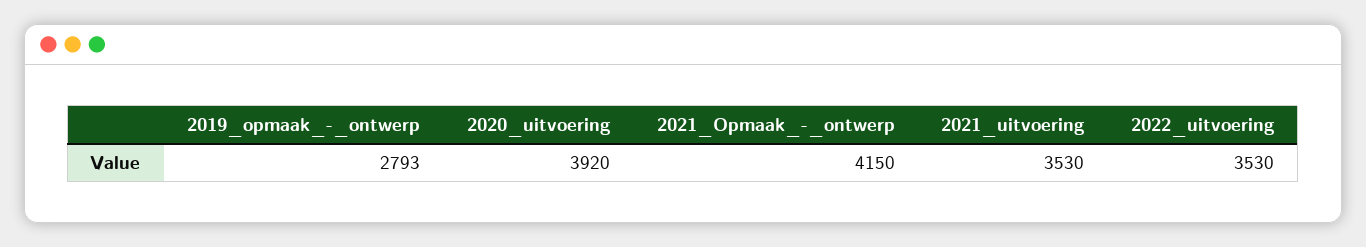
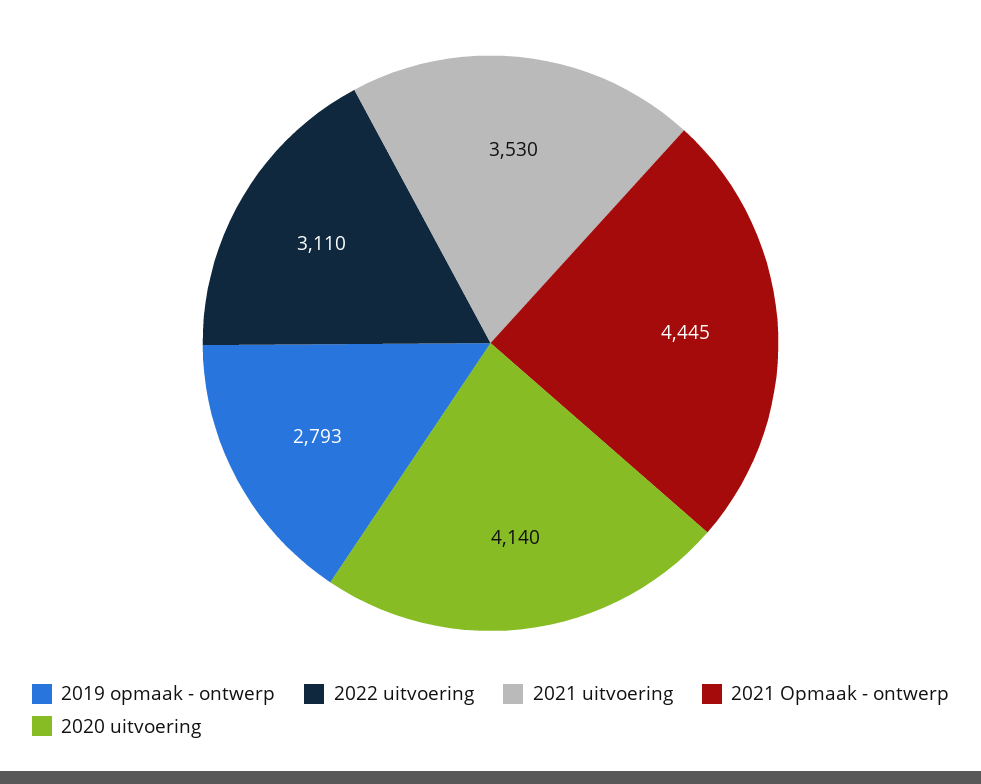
  {
    "2019_opmaak_-_ontwerp": 2793,
-   "2020_uitvoering": 3920,
+   "2020_uitvoering": 4140,
-   "2021_Opmaak_-_ontwerp": 4150,
+   "2021_Opmaak_-_ontwerp": 4445,
    "2021_uitvoering": 3530,
-   "2022_uitvoering": 3530
+   "2022_uitvoering": 3110
  }

